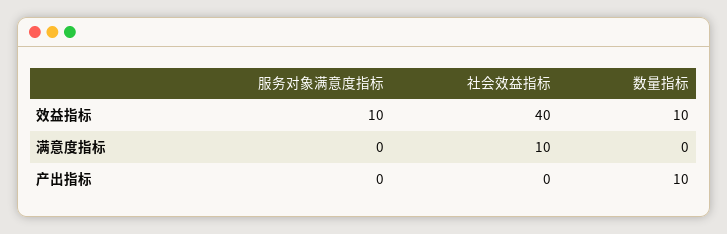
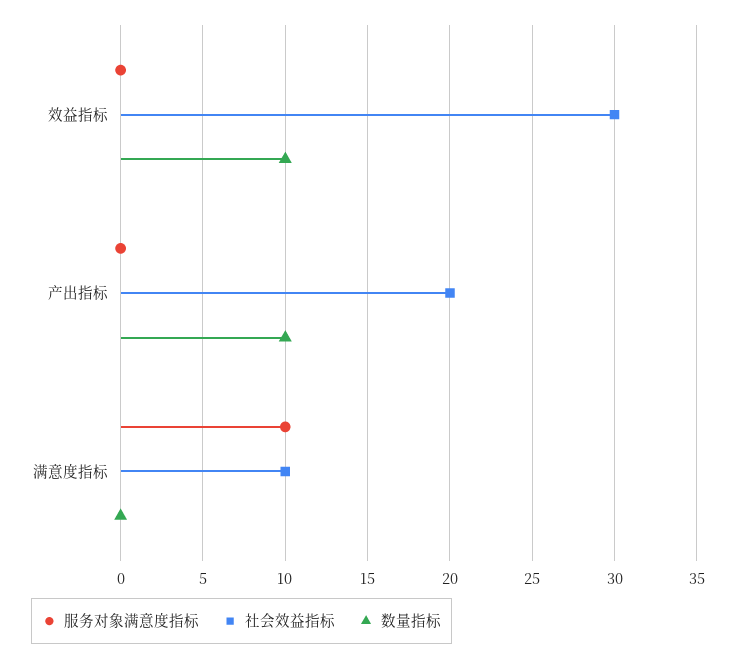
  {
    "服务对象满意度指标": {
-     "效益指标": 10,
+     "效益指标": 0,
-     "满意度指标": 0,
+     "满意度指标": 10,
      "产出指标": 0
    },
    "社会效益指标": {
-     "效益指标": 40,
+     "效益指标": 30,
      "满意度指标": 10,
-     "产出指标": 0
+     "产出指标": 20
    },
    "数量指标": {
      "效益指标": 10,
      "满意度指标": 0,
      "产出指标": 10
    }
  }

